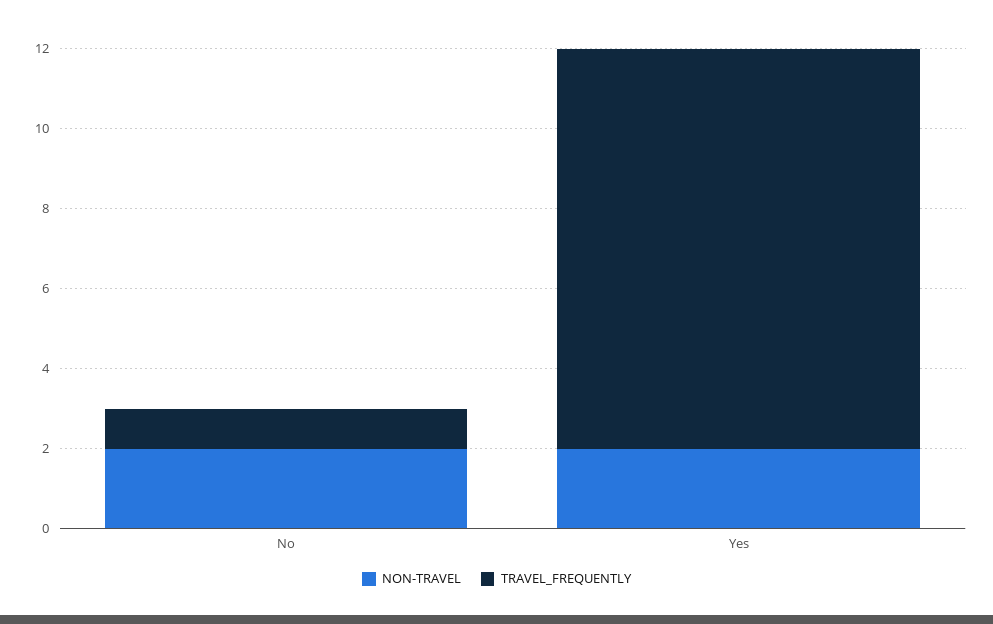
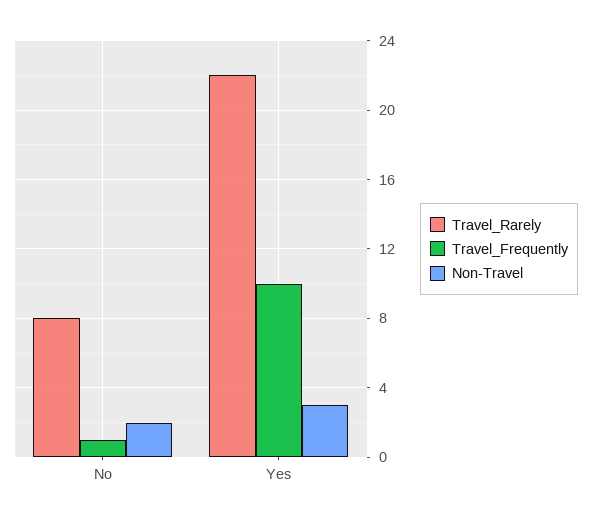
  {
    "NON-TRAVEL": {
      "No": 2,
-     "Yes": 2
+     "Yes": 3
    },
    "TRAVEL_FREQUENTLY": {
      "No": 1,
      "Yes": 10
-   }
+   },
+   "Travel_Rarely": {
+     "No": 8,
+     "Yes": 22
+   }
  }

